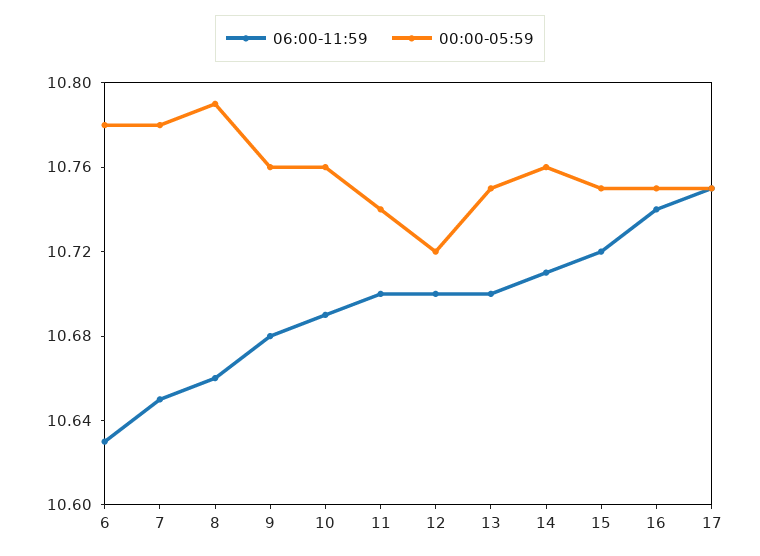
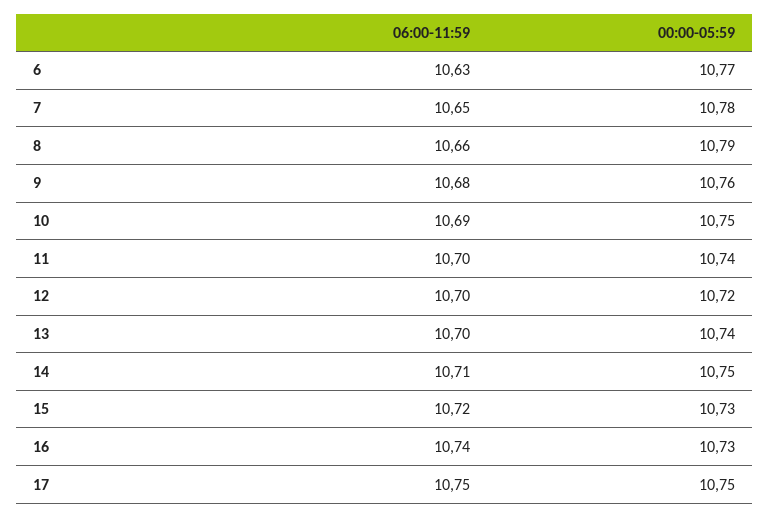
  {
    "06:00-11:59": {
      "6": 10.63,
      "7": 10.65,
      "8": 10.66,
      "9": 10.68,
      "10": 10.69,
      "11": 10.7,
      "12": 10.7,
      "13": 10.7,
      "14": 10.71,
      "15": 10.72,
      "16": 10.74,
      "17": 10.75
    },
    "00:00-05:59": {
-     "6": 10.78,
+     "6": 10.77,
      "7": 10.78,
      "8": 10.79,
      "9": 10.76,
-     "10": 10.76,
+     "10": 10.75,
      "11": 10.74,
      "12": 10.72,
-     "13": 10.75,
+     "13": 10.74,
-     "14": 10.76,
+     "14": 10.75,
-     "15": 10.75,
+     "15": 10.73,
-     "16": 10.75,
+     "16": 10.73,
      "17": 10.75
    }
  }

